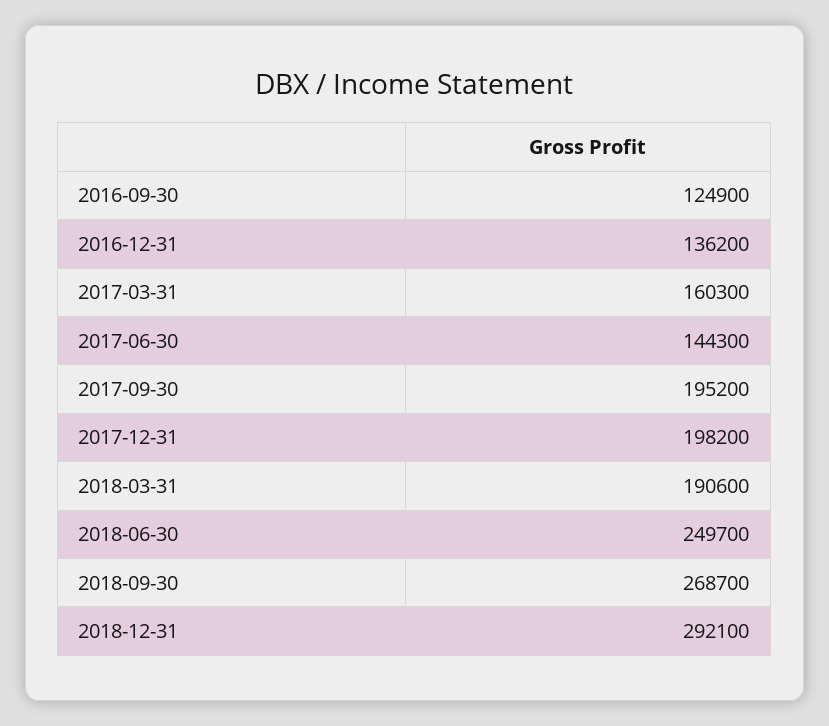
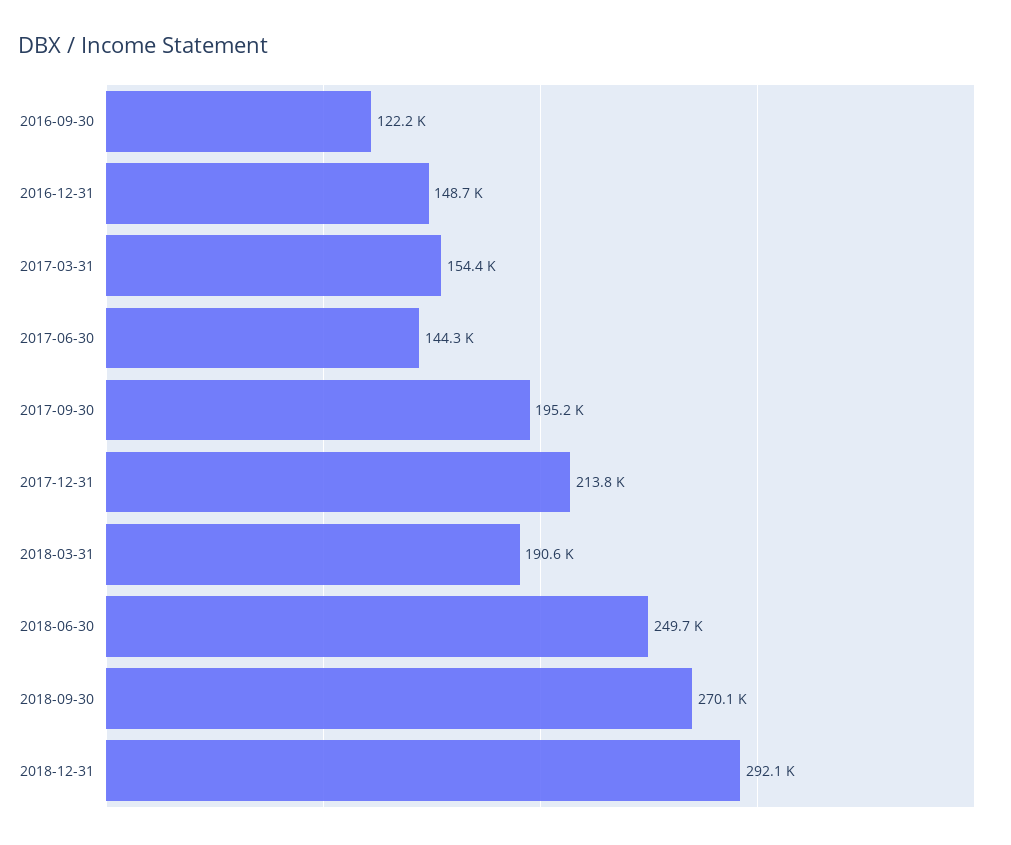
  {
-   "2016-09-30": 124900,
+   "2016-09-30": 122200,
-   "2016-12-31": 136200,
+   "2016-12-31": 148700,
-   "2017-03-31": 160300,
+   "2017-03-31": 154400,
    "2017-06-30": 144300,
    "2017-09-30": 195200,
-   "2017-12-31": 198200,
+   "2017-12-31": 213800,
    "2018-03-31": 190600,
    "2018-06-30": 249700,
-   "2018-09-30": 268700,
+   "2018-09-30": 270100,
    "2018-12-31": 292100
  }

